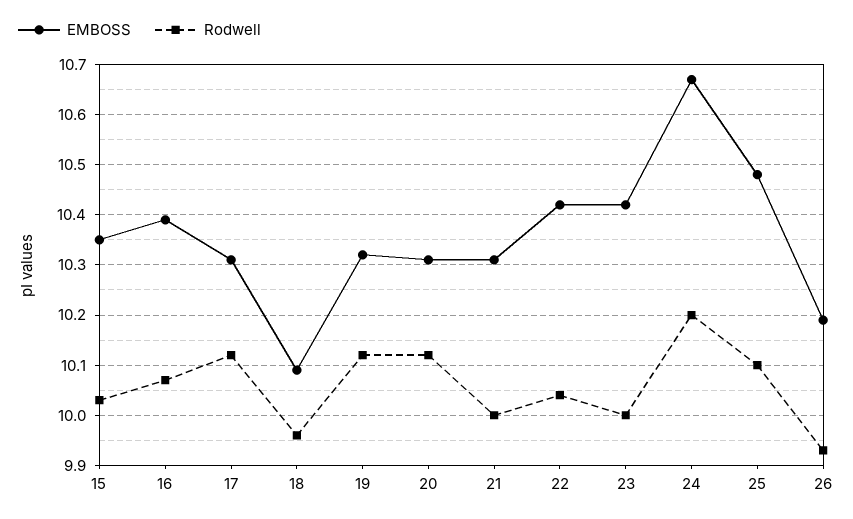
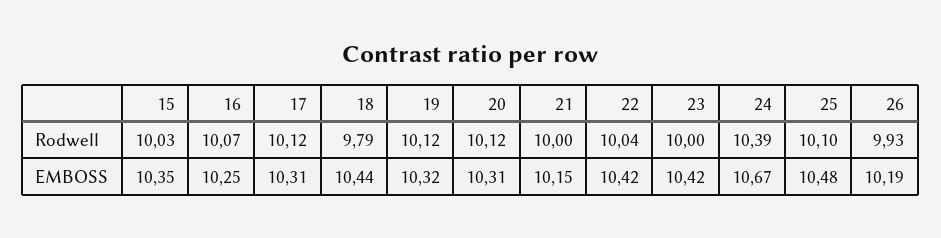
  {
    "EMBOSS": {
      "15": 10.35,
-     "16": 10.4,
+     "16": 10.25,
      "17": 10.31,
-     "18": 10.1,
+     "18": 10.44,
      "19": 10.32,
      "20": 10.31,
-     "21": 10.3,
+     "21": 10.15,
      "22": 10.42,
      "23": 10.42,
      "24": 10.67,
      "25": 10.48,
      "26": 10.19
    },
    "Rodwell": {
      "15": 10.03,
      "16": 10.07,
      "17": 10.12,
-     "18": 9.95,
+     "18": 9.79,
      "19": 10.12,
      "20": 10.12,
      "21": 10,
      "22": 10.04,
      "23": 10,
-     "24": 10.2,
+     "24": 10.39,
      "25": 10.1,
      "26": 9.93
    }
  }

